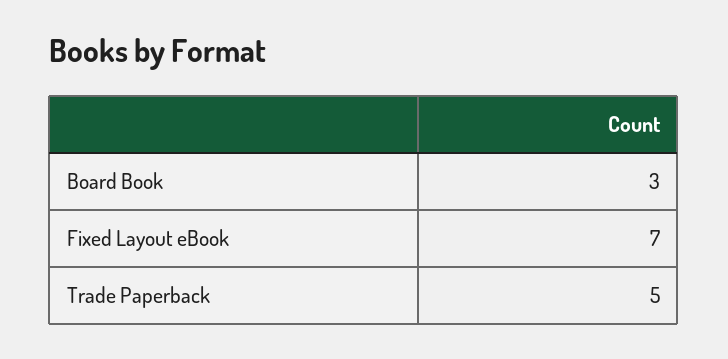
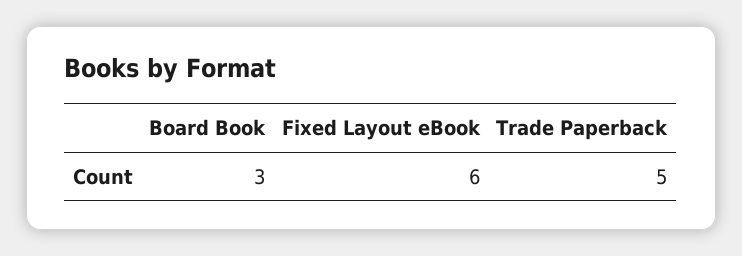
  {
    "Board Book": 3,
-   "Fixed Layout eBook": 7,
+   "Fixed Layout eBook": 6,
    "Trade Paperback": 5
  }

